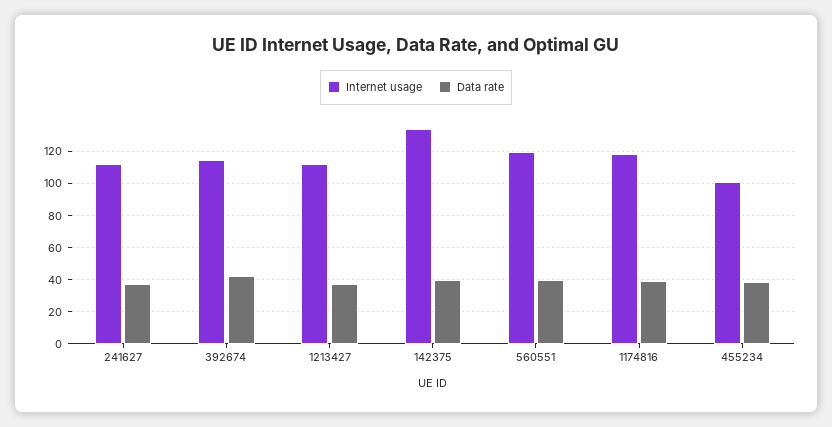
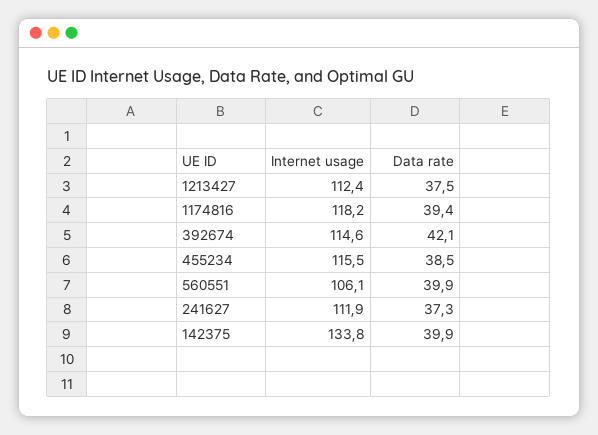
  {
    "Internet usage": {
      "241627": 111.9,
      "392674": 114.6,
      "1213427": 112.4,
      "142375": 133.8,
-     "560551": 120,
+     "560551": 106.1,
      "1174816": 118.2,
-     "455234": 100
+     "455234": 115.5
    },
    "Data rate": {
      "241627": 37.3,
      "392674": 42.1,
      "1213427": 37.5,
      "142375": 39.9,
      "560551": 39.9,
      "1174816": 39.4,
      "455234": 38.5
    }
  }

